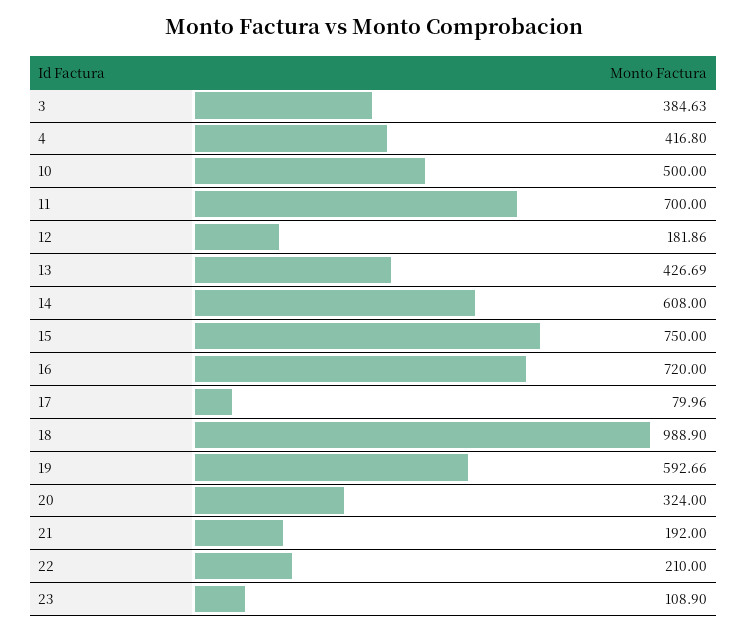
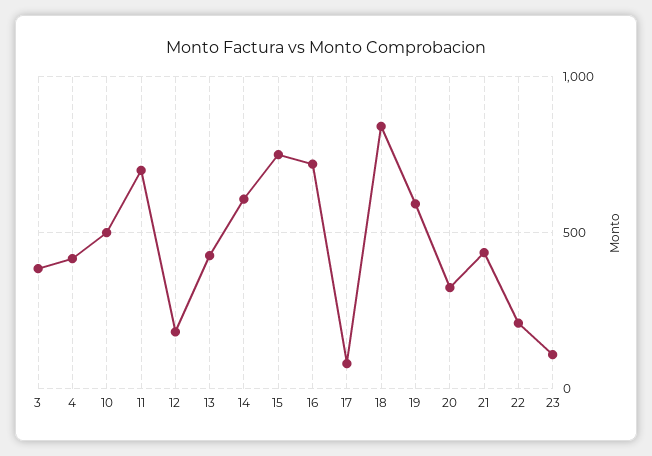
  {
    "3": 384.63,
    "4": 416.8,
    "10": 500,
    "11": 700,
    "12": 181.86,
    "13": 426.69,
    "14": 608,
    "15": 750,
    "16": 720,
    "17": 79.96,
-   "18": 988.9,
+   "18": 850,
    "19": 592.66,
    "20": 324,
-   "21": 192,
+   "21": 450,
    "22": 210,
    "23": 108.9
  }

